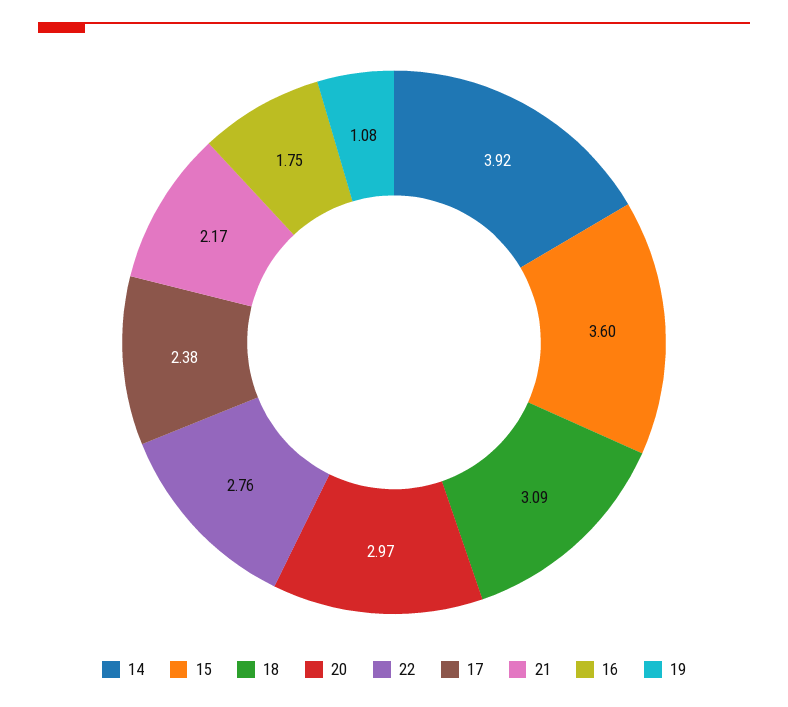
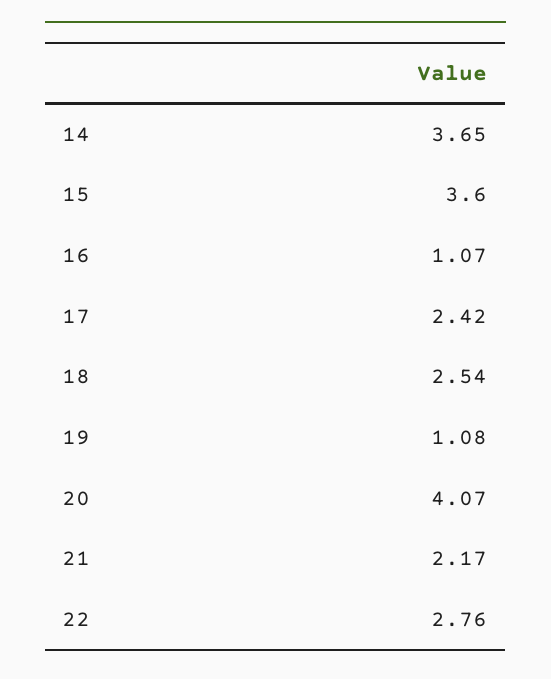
  {
-   "14": 3.92,
+   "14": 3.65,
    "15": 3.6,
-   "18": 3.09,
+   "18": 2.54,
-   "20": 2.97,
+   "20": 4.07,
    "22": 2.76,
-   "17": 2.38,
+   "17": 2.42,
    "21": 2.17,
-   "16": 1.75,
+   "16": 1.07,
    "19": 1.08
  }

